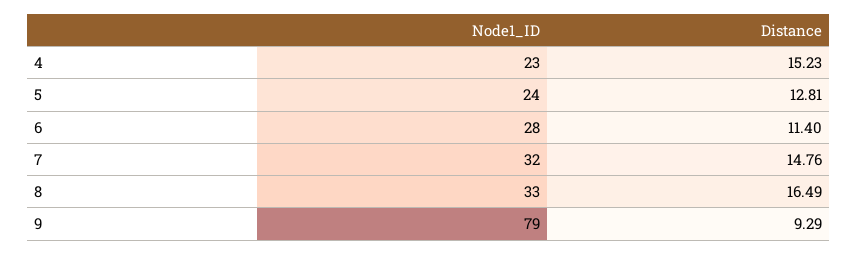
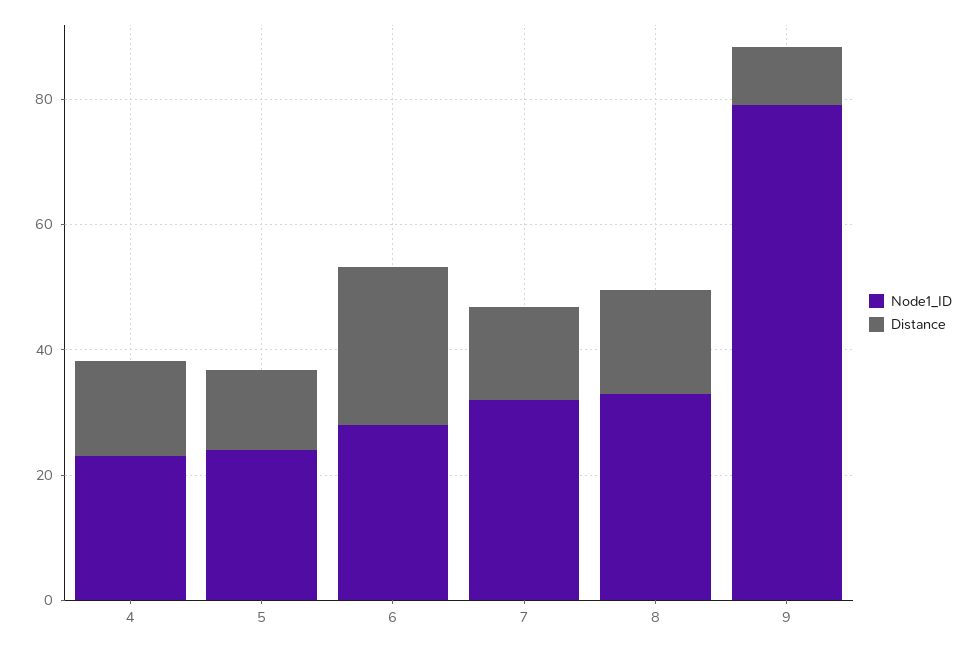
  {
    "Node1_ID": {
      "4": 23,
      "5": 24,
      "6": 28,
      "7": 32,
      "8": 33,
      "9": 79
    },
    "Distance": {
      "4": 15.23,
      "5": 12.81,
-     "6": 11.4,
+     "6": 25,
      "7": 14.76,
      "8": 16.49,
      "9": 9.29
    }
  }

